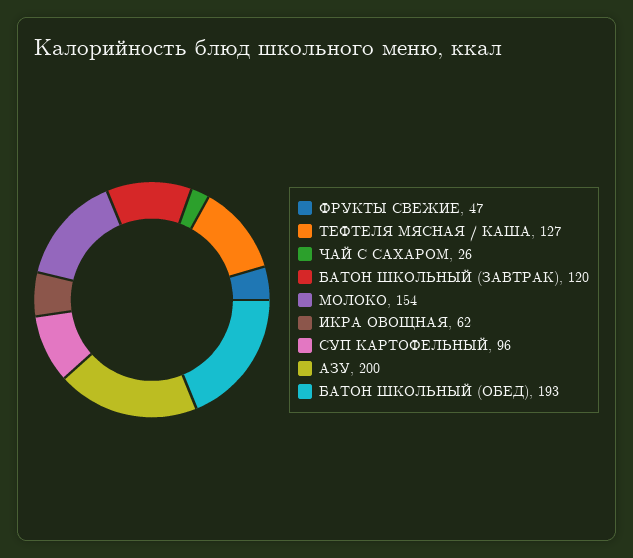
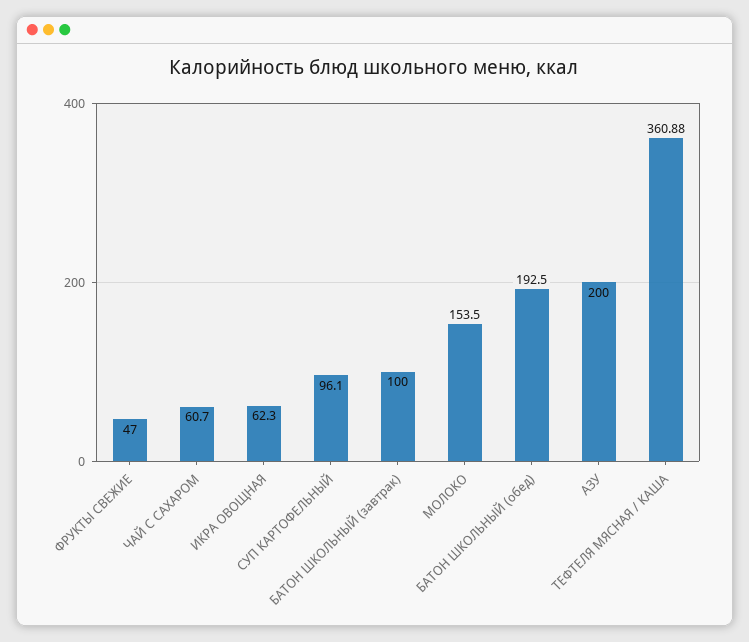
  {
    "ФРУКТЫ СВЕЖИЕ": 47,
-   "ТЕФТЕЛЯ МЯСНАЯ / КАША": 127,
+   "ТЕФТЕЛЯ МЯСНАЯ / КАША": 360.88,
-   "ЧАЙ С САХАРОМ": 26,
+   "ЧАЙ С САХАРОМ": 60.7,
-   "БАТОН ШКОЛЬНЫЙ (ЗАВТРАК)": 120,
+   "БАТОН ШКОЛЬНЫЙ (ЗАВТРАК)": 100,
    "МОЛОКО": 153.5,
    "ИКРА ОВОЩНАЯ": 62.3,
    "СУП КАРТОФЕЛЬНЫЙ": 96.1,
    "АЗУ": 200,
    "БАТОН ШКОЛЬНЫЙ (ОБЕД)": 192.5
  }

